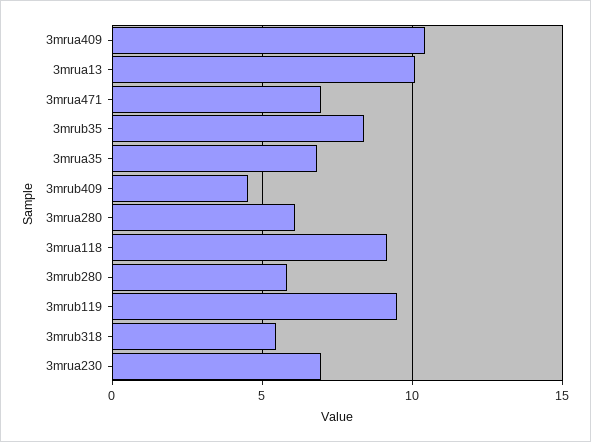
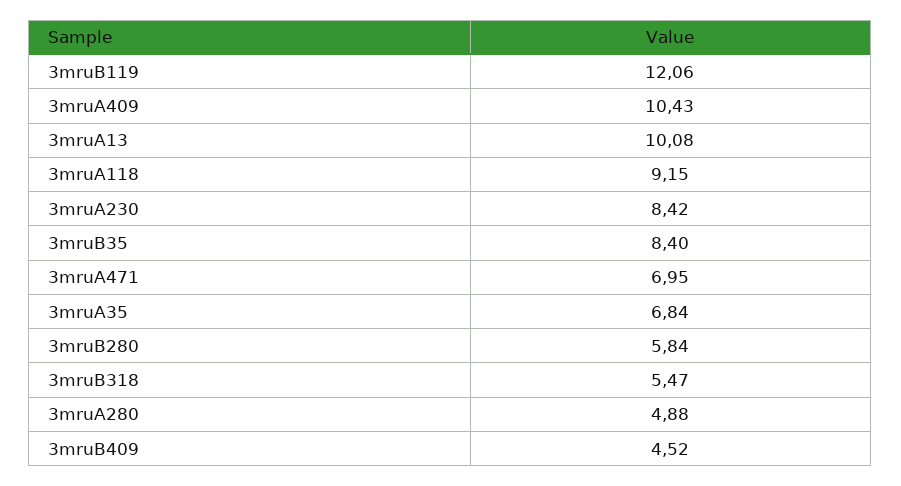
  {
    "3mrua409": 10.43,
    "3mrua13": 10.08,
    "3mrua471": 6.95,
    "3mrub35": 8.4,
    "3mrua35": 6.84,
    "3mrub409": 4.52,
-   "3mrua280": 6,
+   "3mrua280": 4.88,
    "3mrua118": 9.15,
    "3mrub280": 5.84,
-   "3mrub119": 9.5,
+   "3mrub119": 12.06,
    "3mrub318": 5.47,
-   "3mrua230": 7
+   "3mrua230": 8.42
  }

